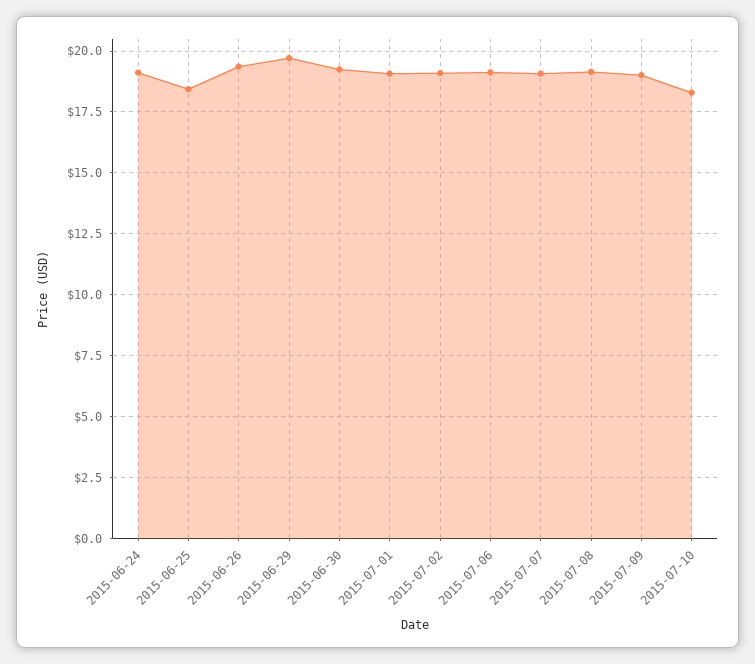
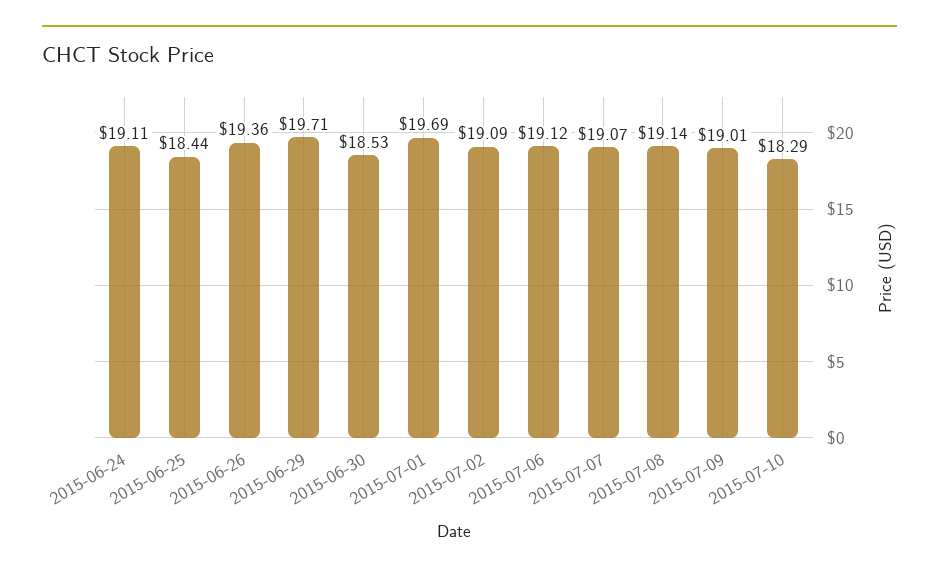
  {
    "2015-06-24": 19.11,
    "2015-06-25": 18.44,
    "2015-06-26": 19.36,
    "2015-06-29": 19.71,
-   "2015-06-30": 19.25,
+   "2015-06-30": 18.53,
-   "2015-07-01": 19,
+   "2015-07-01": 19.69,
    "2015-07-02": 19.09,
    "2015-07-06": 19.12,
    "2015-07-07": 19.07,
    "2015-07-08": 19.14,
    "2015-07-09": 19.01,
    "2015-07-10": 18.29
  }

